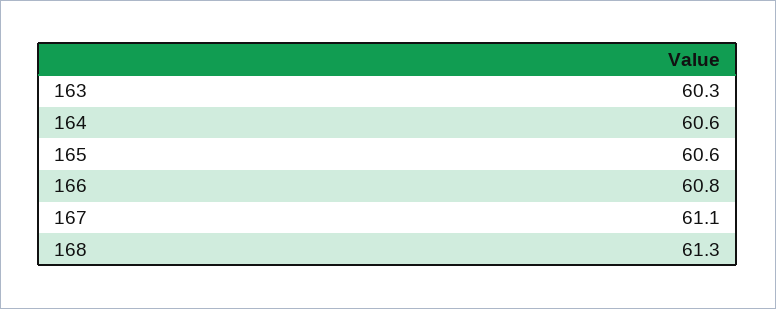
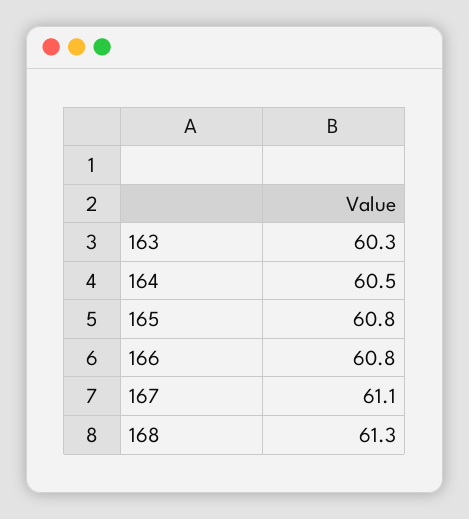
  {
    "163": 60.3,
-   "164": 60.6,
+   "164": 60.5,
-   "165": 60.6,
+   "165": 60.8,
    "166": 60.8,
    "167": 61.1,
    "168": 61.3
  }

